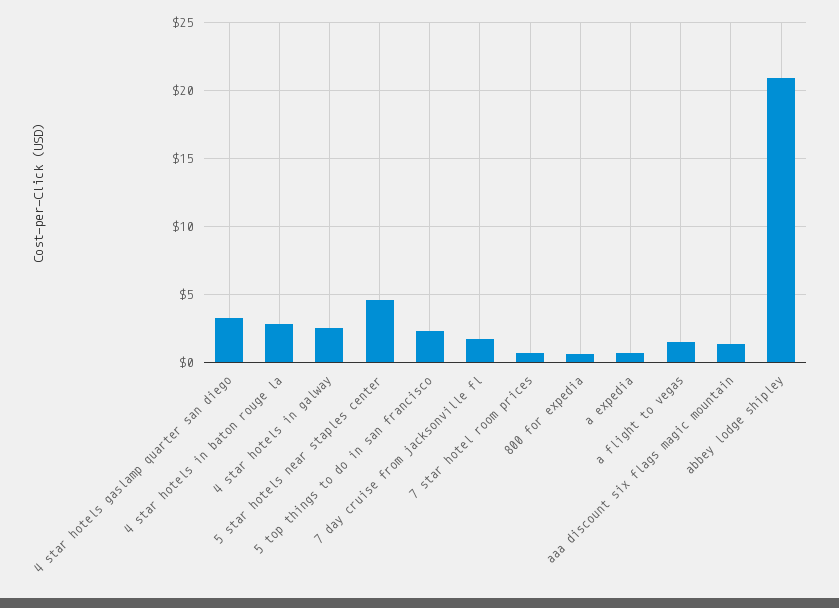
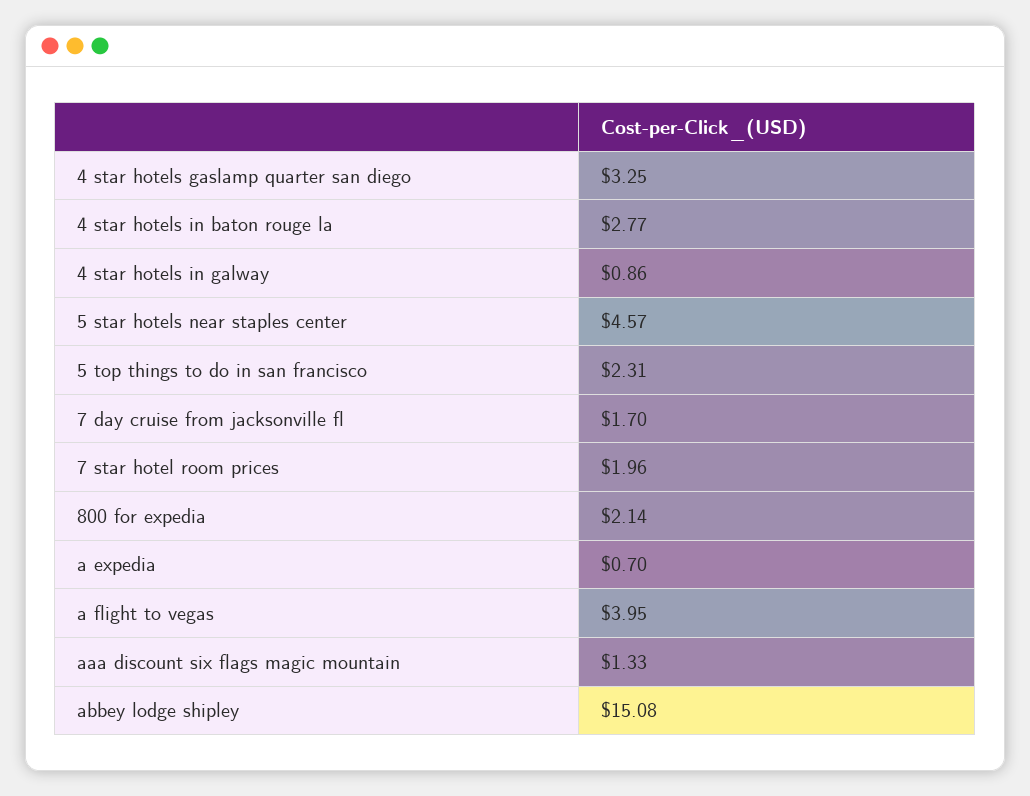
  {
    "4 star hotels gaslamp quarter san diego": 3.25,
    "4 star hotels in baton rouge la": 2.77,
-   "4 star hotels in galway": 2.5,
+   "4 star hotels in galway": 0.86,
    "5 star hotels near staples center": 4.57,
    "5 top things to do in san francisco": 2.31,
    "7 day cruise from jacksonville fl": 1.7,
-   "7 star hotel room prices": 0.5,
+   "7 star hotel room prices": 1.96,
-   "800 for expedia": 0.5,
+   "800 for expedia": 2.14,
    "a expedia": 0.7,
-   "a flight to vegas": 1.5,
+   "a flight to vegas": 3.95,
    "aaa discount six flags magic mountain": 1.33,
-   "abbey lodge shipley": 21
+   "abbey lodge shipley": 15.08
  }

